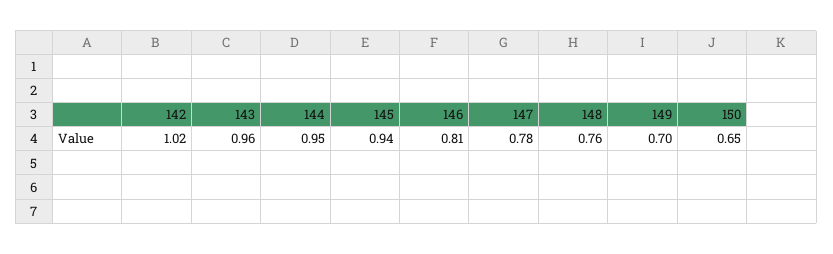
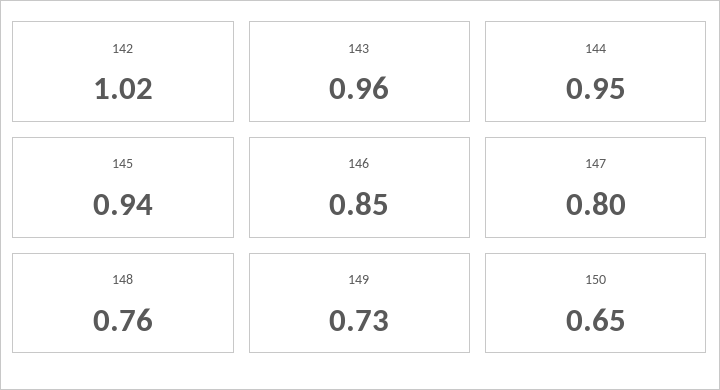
  {
    "142": 1.02,
    "143": 0.96,
    "144": 0.95,
    "145": 0.94,
-   "146": 0.81,
+   "146": 0.85,
-   "147": 0.78,
+   "147": 0.8,
    "148": 0.76,
-   "149": 0.7,
+   "149": 0.73,
    "150": 0.65
  }

